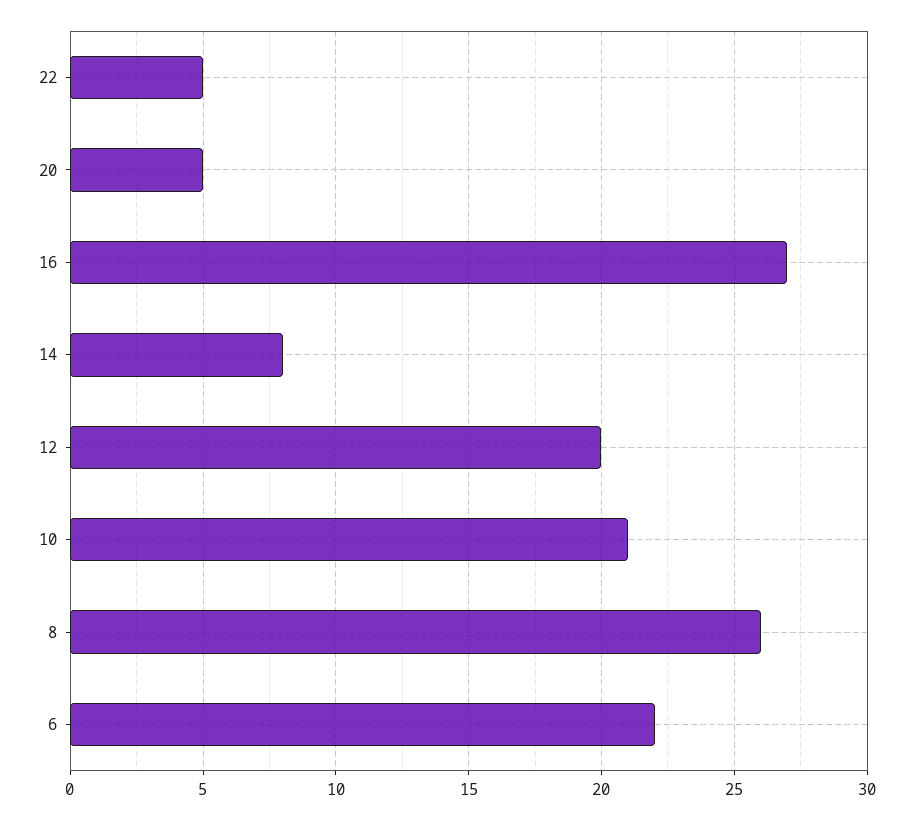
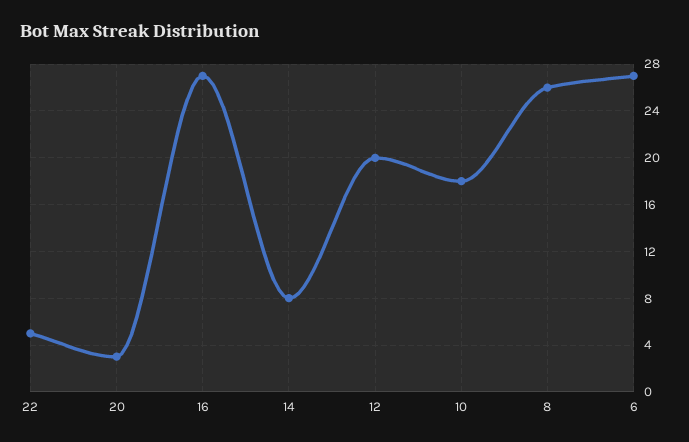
  {
    "22": 5,
-   "20": 5,
+   "20": 3,
    "16": 27,
    "14": 8,
    "12": 20,
-   "10": 21,
+   "10": 18,
    "8": 26,
-   "6": 22
+   "6": 27
  }

